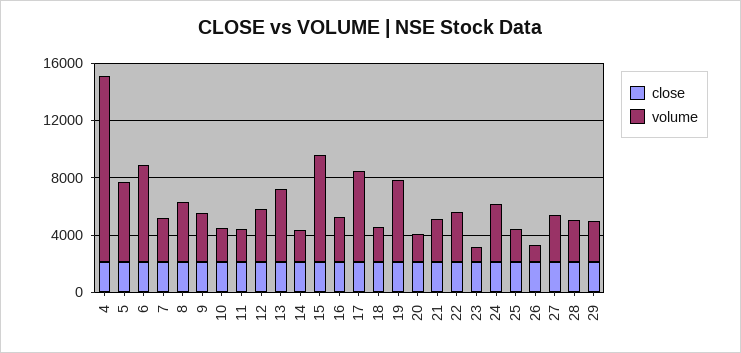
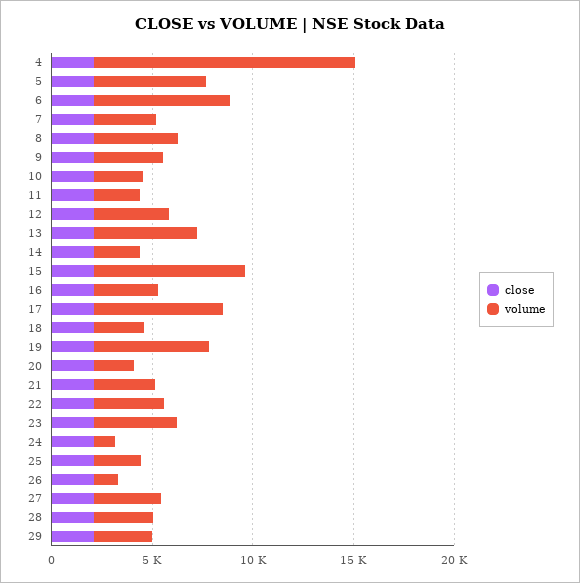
  {
    "close": {
      "4": 2000,
      "5": 2000,
      "6": 2000,
      "7": 2000,
      "8": 2000,
      "9": 2000,
      "10": 2000,
      "11": 2000,
      "12": 2000,
      "13": 2000,
      "14": 2000,
      "15": 2000,
      "16": 2000,
      "17": 2000,
      "18": 2000,
      "19": 2000,
      "20": 2000,
      "21": 2000,
      "22": 2000,
      "23": 2000,
      "24": 2000,
      "25": 2000,
      "26": 2000,
      "27": 2000,
      "28": 2000,
      "29": 2000
    },
    "volume": {
      "4": 13000,
      "5": 6000,
      "6": 7000,
      "7": 3000,
      "8": 4000,
      "9": 3000,
      "10": 2000,
      "11": 2000,
      "12": 4000,
      "13": 5000,
      "14": 2000,
      "15": 8000,
      "16": 3000,
      "17": 6000,
      "18": 2000,
      "19": 6000,
      "20": 2000,
      "21": 3000,
      "22": 3000,
-     "23": 1000,
+     "23": 4000,
-     "24": 4000,
+     "24": 1000,
      "25": 2000,
      "26": 1000,
      "27": 3000,
      "28": 3000,
      "29": 3000
    }
  }

